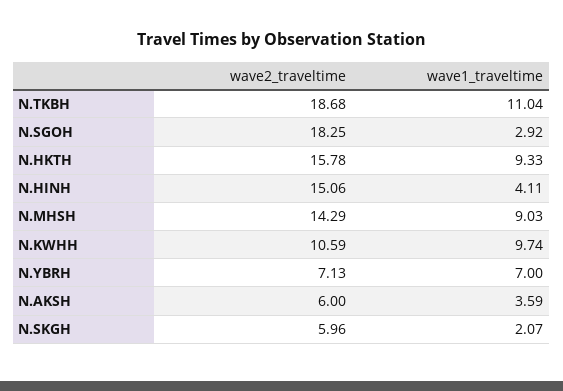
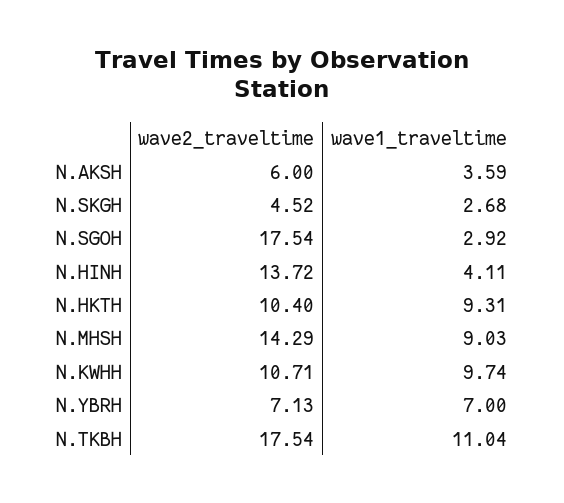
  {
    "wave2_traveltime": {
-     "N.TKBH": 18.68,
+     "N.TKBH": 17.54,
-     "N.SGOH": 18.25,
+     "N.SGOH": 17.54,
-     "N.HKTH": 15.78,
+     "N.HKTH": 10.4,
-     "N.HINH": 15.06,
+     "N.HINH": 13.72,
      "N.MHSH": 14.29,
-     "N.KWHH": 10.59,
+     "N.KWHH": 10.71,
      "N.YBRH": 7.13,
      "N.AKSH": 6,
-     "N.SKGH": 5.96
+     "N.SKGH": 4.52
    },
    "wave1_traveltime": {
      "N.TKBH": 11.04,
      "N.SGOH": 2.92,
-     "N.HKTH": 9.33,
+     "N.HKTH": 9.31,
      "N.HINH": 4.11,
      "N.MHSH": 9.03,
      "N.KWHH": 9.74,
      "N.YBRH": 7,
      "N.AKSH": 3.59,
-     "N.SKGH": 2.07
+     "N.SKGH": 2.68
    }
  }

